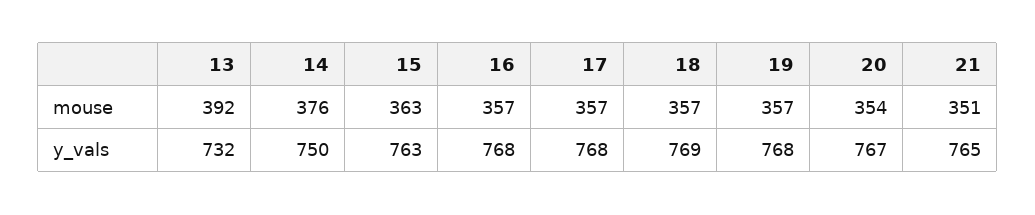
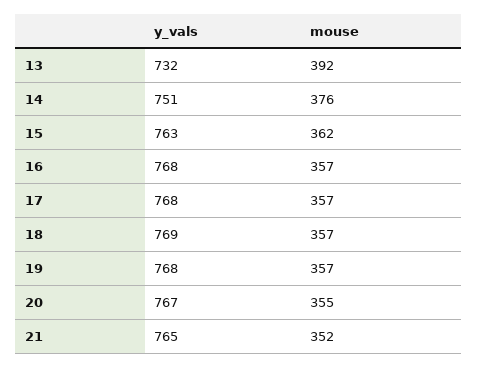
  {
    "13": {
      "mouse": 392,
      "y_vals": 732
    },
    "14": {
      "mouse": 376,
-     "y_vals": 750
+     "y_vals": 751
    },
    "15": {
-     "mouse": 363,
+     "mouse": 362,
      "y_vals": 763
    },
    "16": {
      "mouse": 357,
      "y_vals": 768
    },
    "17": {
      "mouse": 357,
      "y_vals": 768
    },
    "18": {
      "mouse": 357,
      "y_vals": 769
    },
    "19": {
      "mouse": 357,
      "y_vals": 768
    },
    "20": {
-     "mouse": 354,
+     "mouse": 355,
      "y_vals": 767
    },
    "21": {
-     "mouse": 351,
+     "mouse": 352,
      "y_vals": 765
    }
  }

